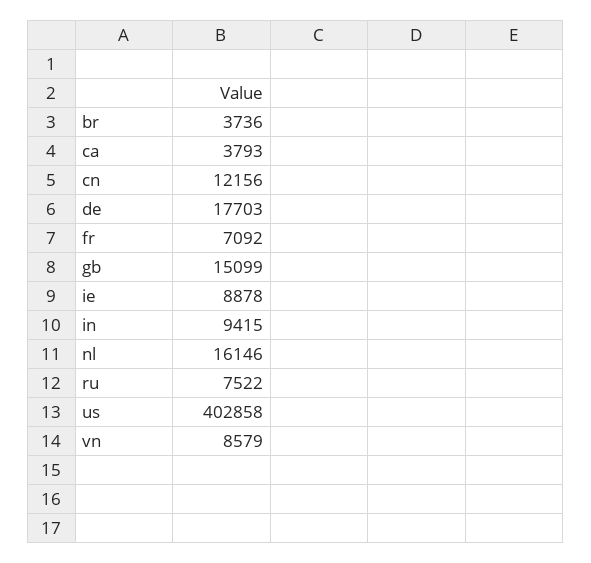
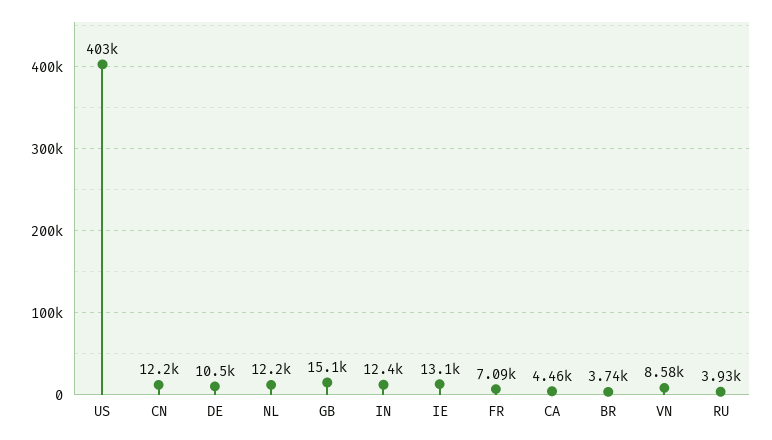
  {
    "br": 3736,
-   "ca": 3793,
+   "ca": 4460,
    "cn": 12156,
-   "de": 17703,
+   "de": 10500,
    "fr": 7092,
    "gb": 15099,
-   "ie": 8878,
+   "ie": 13100,
-   "in": 9415,
+   "in": 12400,
-   "nl": 16146,
+   "nl": 12200,
-   "ru": 7522,
+   "ru": 3930,
    "us": 402858,
    "vn": 8579
  }

